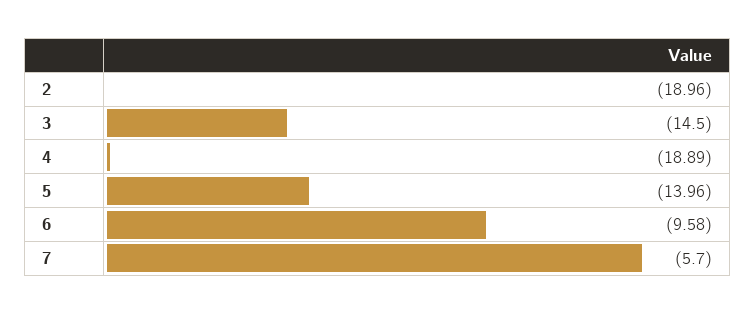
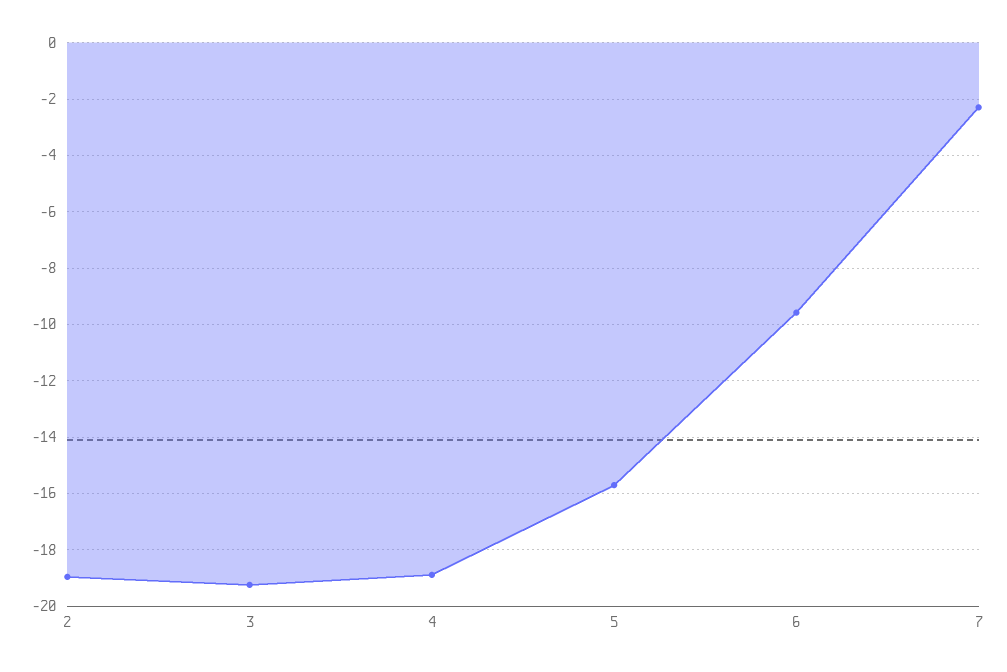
  {
    "2": -18.96,
-   "3": -14.5,
+   "3": -19.25,
    "4": -18.89,
-   "5": -13.96,
+   "5": -15.75,
    "6": -9.58,
-   "7": -5.7
+   "7": -2.25
  }

